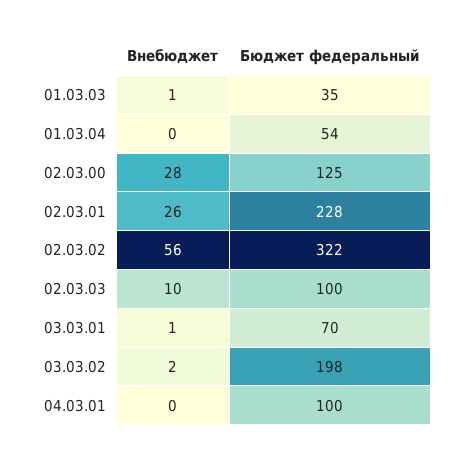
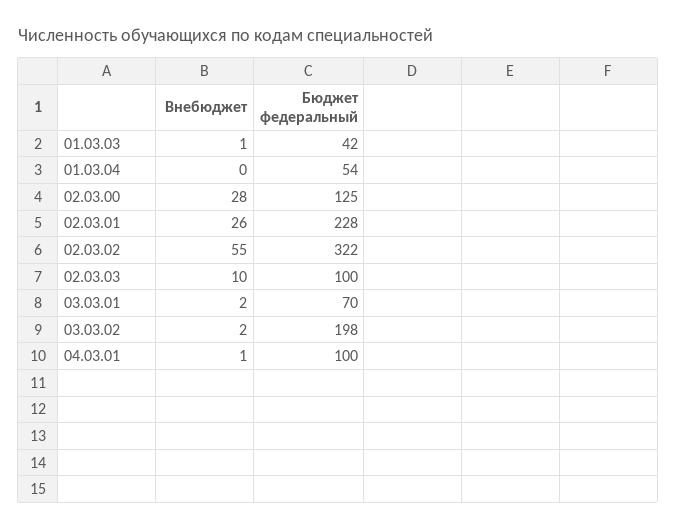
  {
    "Внебюджет": {
      "01.03.03": 1,
      "01.03.04": 0,
      "02.03.00": 28,
      "02.03.01": 26,
-     "02.03.02": 56,
+     "02.03.02": 55,
      "02.03.03": 10,
-     "03.03.01": 1,
+     "03.03.01": 2,
      "03.03.02": 2,
-     "04.03.01": 0
+     "04.03.01": 1
    },
    "Бюджет федеральный": {
-     "01.03.03": 35,
+     "01.03.03": 42,
      "01.03.04": 54,
      "02.03.00": 125,
      "02.03.01": 228,
      "02.03.02": 322,
      "02.03.03": 100,
      "03.03.01": 70,
      "03.03.02": 198,
      "04.03.01": 100
    }
  }

